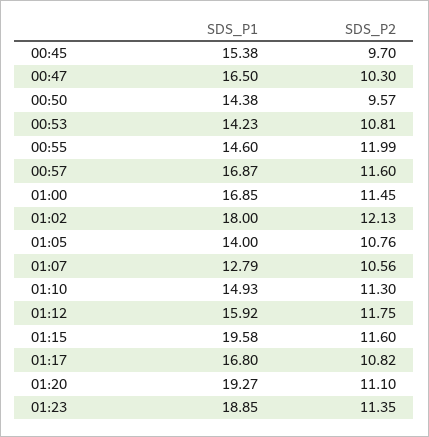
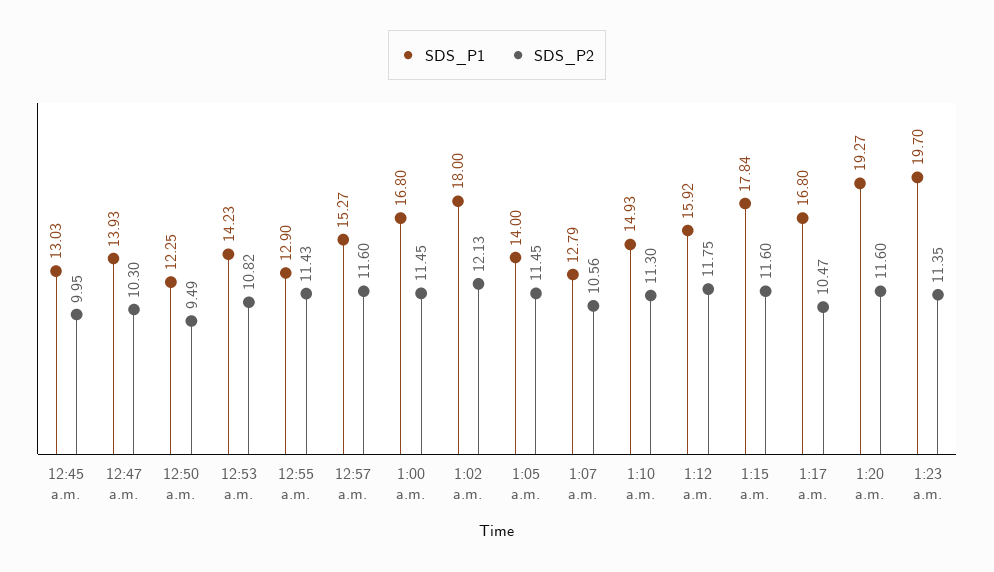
  {
    "SDS_P1": {
-     "00:45": 15.38,
+     "00:45": 13.03,
-     "00:47": 16.5,
+     "00:47": 13.93,
-     "00:50": 14.38,
+     "00:50": 12.25,
      "00:53": 14.23,
-     "00:55": 14.6,
+     "00:55": 12.9,
-     "00:57": 16.87,
+     "00:57": 15.27,
-     "01:00": 16.85,
+     "01:00": 16.8,
      "01:02": 18,
      "01:05": 14,
      "01:07": 12.79,
      "01:10": 14.93,
      "01:12": 15.92,
-     "01:15": 19.58,
+     "01:15": 17.84,
      "01:17": 16.8,
      "01:20": 19.27,
-     "01:23": 18.85
+     "01:23": 19.7
    },
    "SDS_P2": {
-     "00:45": 9.7,
+     "00:45": 9.95,
      "00:47": 10.3,
-     "00:50": 9.57,
+     "00:50": 9.49,
-     "00:53": 10.81,
+     "00:53": 10.82,
-     "00:55": 11.99,
+     "00:55": 11.43,
      "00:57": 11.6,
      "01:00": 11.45,
      "01:02": 12.13,
-     "01:05": 10.76,
+     "01:05": 11.45,
      "01:07": 10.56,
      "01:10": 11.3,
      "01:12": 11.75,
      "01:15": 11.6,
-     "01:17": 10.82,
+     "01:17": 10.47,
-     "01:20": 11.1,
+     "01:20": 11.6,
      "01:23": 11.35
    }
  }

